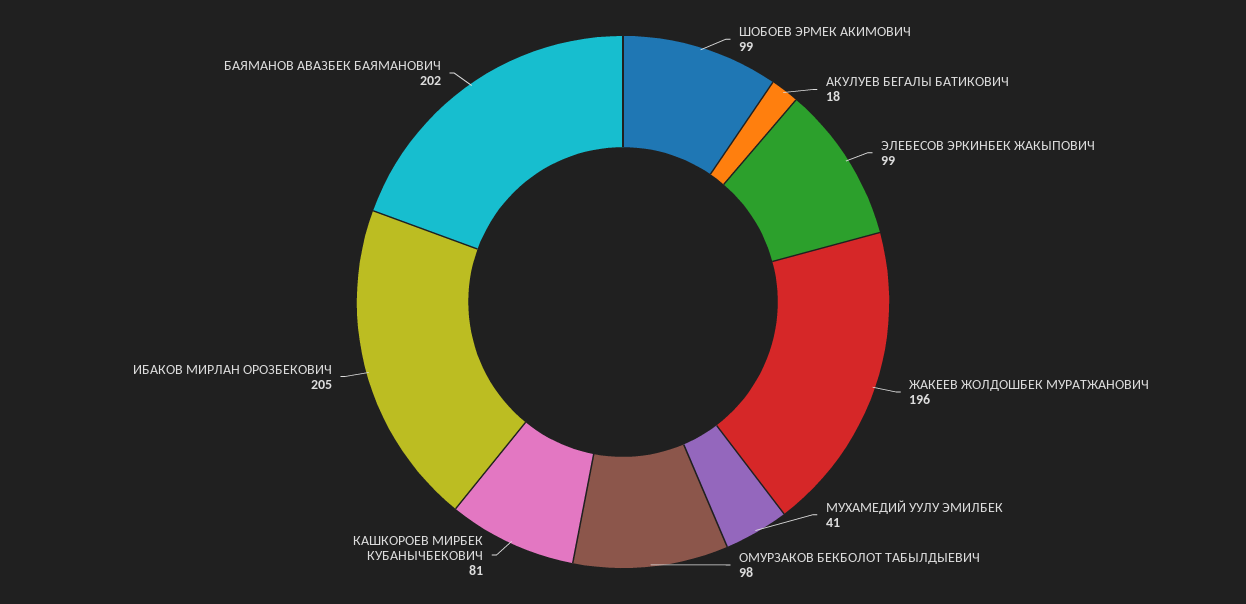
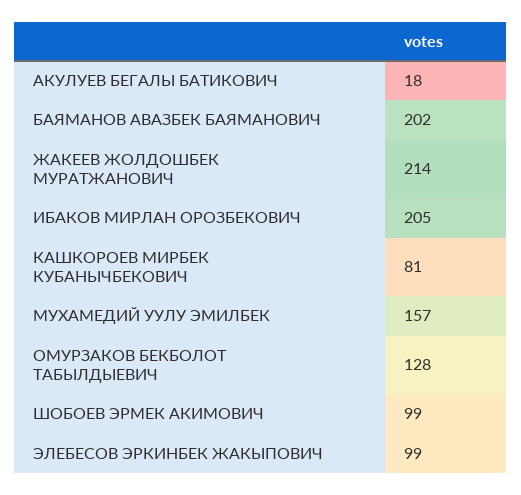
  {
    "ШОБОЕВ ЭРМЕК АКИМОВИЧ": 99,
    "АКУЛУЕВ БЕГАЛЫ БАТИКОВИЧ": 18,
    "ЭЛЕБЕСОВ ЭРКИНБЕК ЖАКЫПОВИЧ": 99,
-   "ЖАКЕЕВ ЖОЛДОШБЕК МУРАТЖАНОВИЧ": 196,
+   "ЖАКЕЕВ ЖОЛДОШБЕК МУРАТЖАНОВИЧ": 214,
-   "МУХАМЕДИЙ УУЛУ ЭМИЛБЕК": 41,
+   "МУХАМЕДИЙ УУЛУ ЭМИЛБЕК": 157,
-   "ОМУРЗАКОВ БЕКБОЛОТ ТАБЫЛДЫЕВИЧ": 98,
+   "ОМУРЗАКОВ БЕКБОЛОТ ТАБЫЛДЫЕВИЧ": 128,
    "КАШКОРОЕВ МИРБЕК КУБАНЫЧБЕКОВИЧ": 81,
    "ИБАКОВ МИРЛАН ОРОЗБЕКОВИЧ": 205,
    "БАЯМАНОВ АВАЗБЕК БАЯМАНОВИЧ": 202
  }

